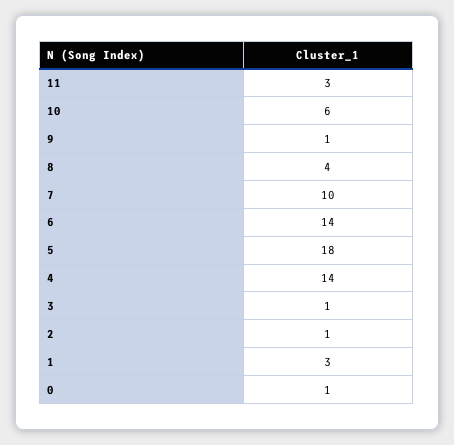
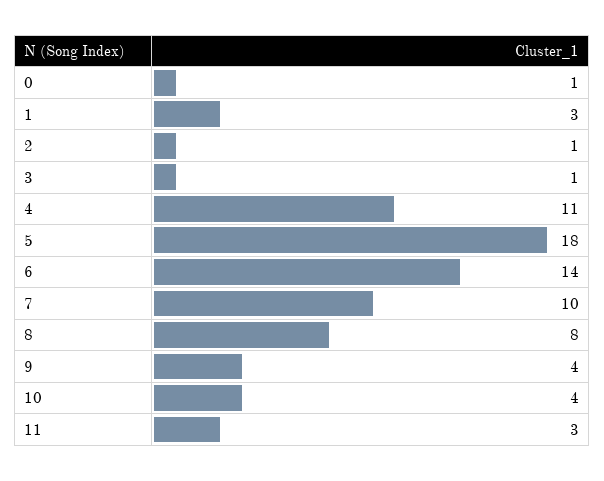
  {
    "11": 3,
-   "10": 6,
+   "10": 4,
-   "9": 1,
+   "9": 4,
-   "8": 4,
+   "8": 8,
    "7": 10,
    "6": 14,
    "5": 18,
-   "4": 14,
+   "4": 11,
    "3": 1,
    "2": 1,
    "1": 3,
    "0": 1
  }

